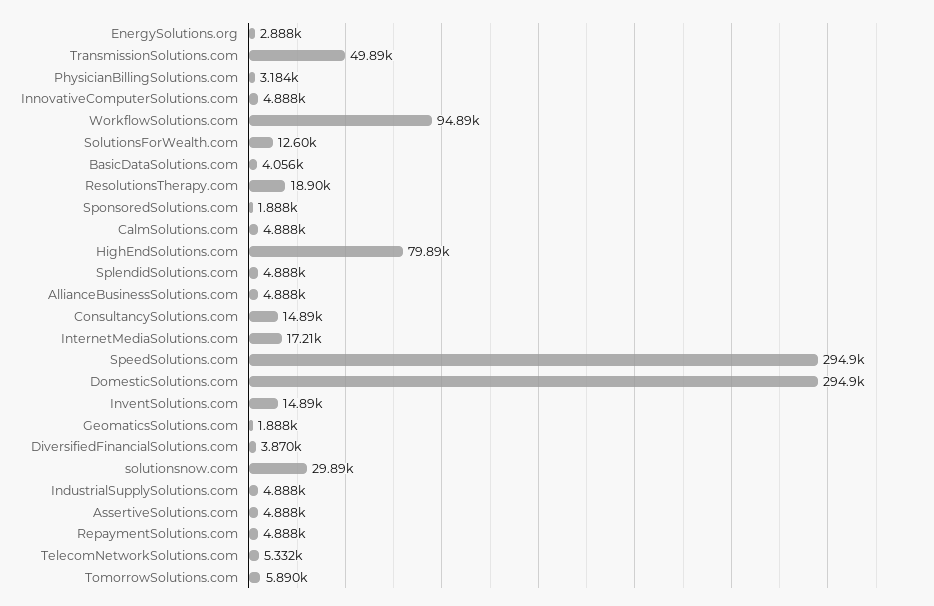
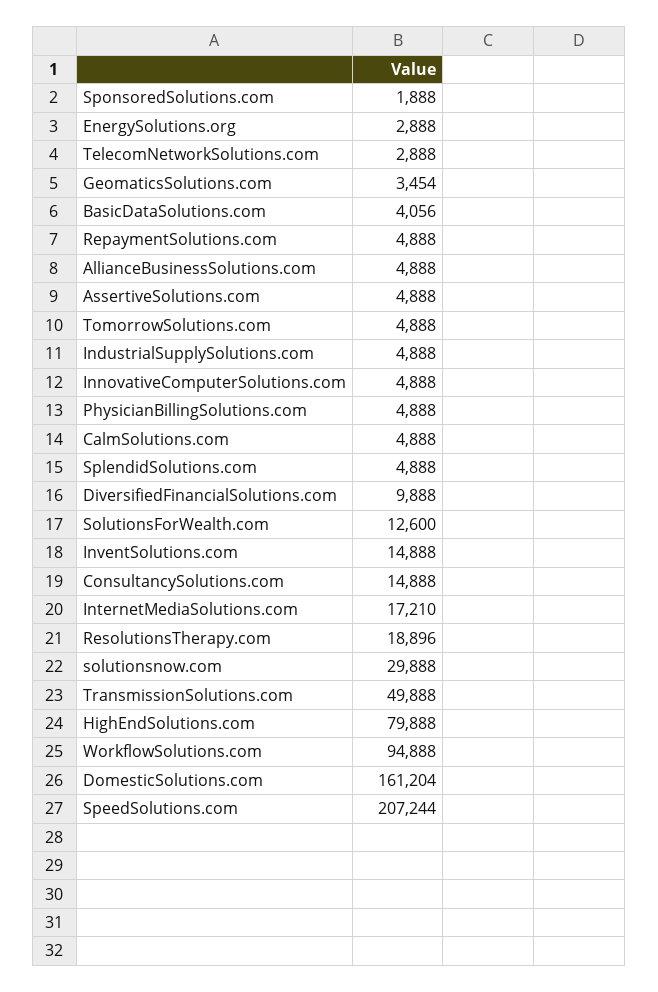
  {
    "EnergySolutions.org": 2888,
    "TransmissionSolutions.com": 49888,
-   "PhysicianBillingSolutions.com": 3184,
+   "PhysicianBillingSolutions.com": 4888,
    "InnovativeComputerSolutions.com": 4888,
    "WorkflowSolutions.com": 94888,
    "SolutionsForWealth.com": 12600,
    "BasicDataSolutions.com": 4056,
    "ResolutionsTherapy.com": 18896,
    "SponsoredSolutions.com": 1888,
    "CalmSolutions.com": 4888,
    "HighEndSolutions.com": 79888,
    "SplendidSolutions.com": 4888,
    "AllianceBusinessSolutions.com": 4888,
    "ConsultancySolutions.com": 14888,
    "InternetMediaSolutions.com": 17210,
-   "SpeedSolutions.com": 294900,
+   "SpeedSolutions.com": 207244,
-   "DomesticSolutions.com": 294900,
+   "DomesticSolutions.com": 161204,
    "InventSolutions.com": 14888,
-   "GeomaticsSolutions.com": 1888,
+   "GeomaticsSolutions.com": 3454,
-   "DiversifiedFinancialSolutions.com": 3870,
+   "DiversifiedFinancialSolutions.com": 9888,
    "solutionsnow.com": 29888,
    "IndustrialSupplySolutions.com": 4888,
    "AssertiveSolutions.com": 4888,
    "RepaymentSolutions.com": 4888,
-   "TelecomNetworkSolutions.com": 5332,
+   "TelecomNetworkSolutions.com": 2888,
-   "TomorrowSolutions.com": 5890
+   "TomorrowSolutions.com": 4888
  }

